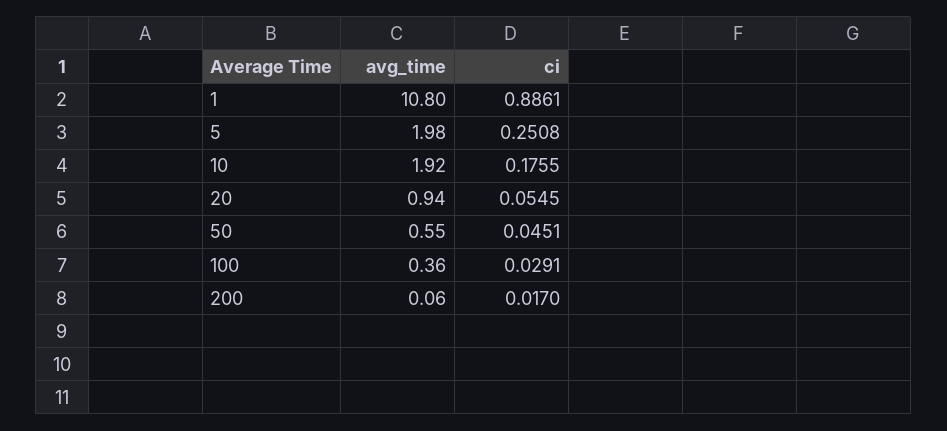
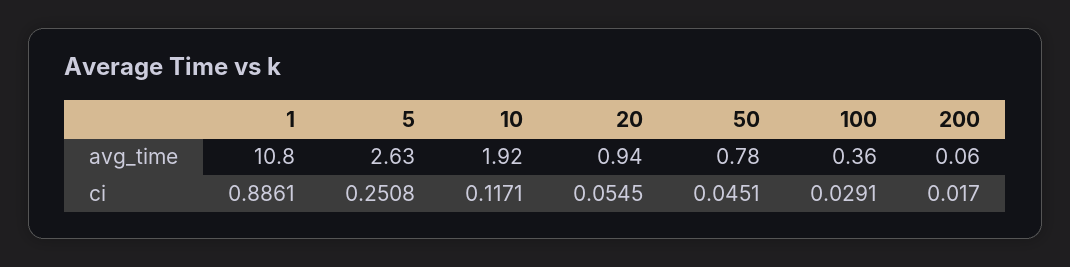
  {
    "avg_time": {
      "1": 10.8,
-     "5": 1.98,
+     "5": 2.63,
      "10": 1.92,
      "20": 0.94,
-     "50": 0.55,
+     "50": 0.78,
      "100": 0.36,
      "200": 0.06
    },
    "ci": {
      "1": 0.8861,
      "5": 0.2508,
-     "10": 0.1755,
+     "10": 0.1171,
      "20": 0.0545,
      "50": 0.0451,
      "100": 0.0291,
      "200": 0.017
    }
  }

